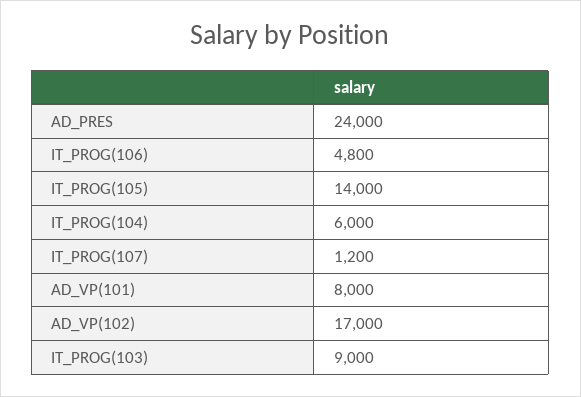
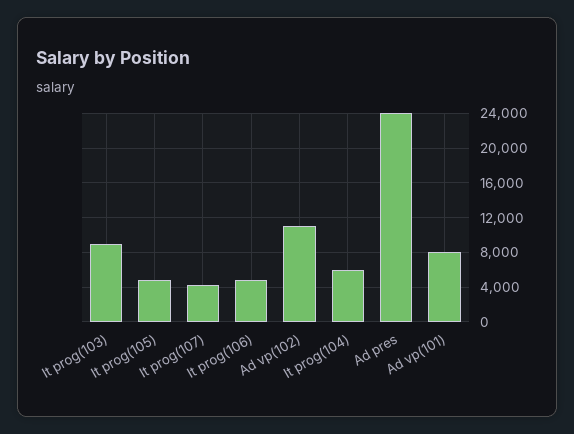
  {
    "AD_PRES": 24000,
    "IT_PROG(106)": 4800,
-   "IT_PROG(105)": 14000,
+   "IT_PROG(105)": 5000,
    "IT_PROG(104)": 6000,
-   "IT_PROG(107)": 1200,
+   "IT_PROG(107)": 4000,
    "AD_VP(101)": 8000,
-   "AD_VP(102)": 17000,
+   "AD_VP(102)": 11000,
    "IT_PROG(103)": 9000
  }

